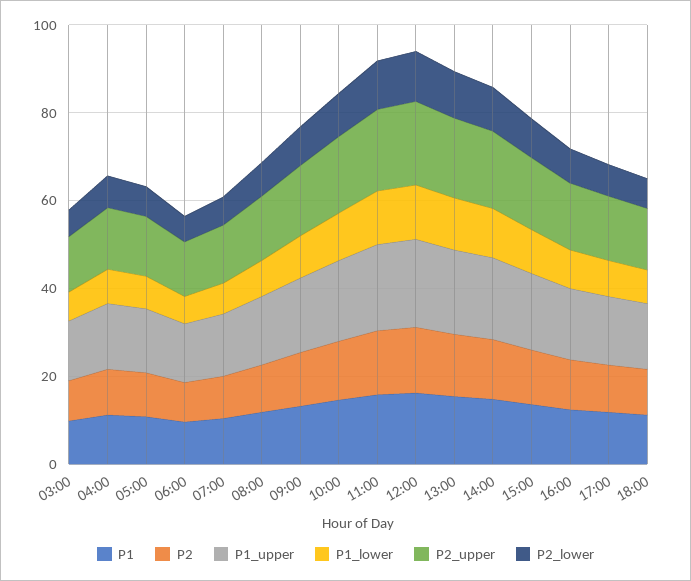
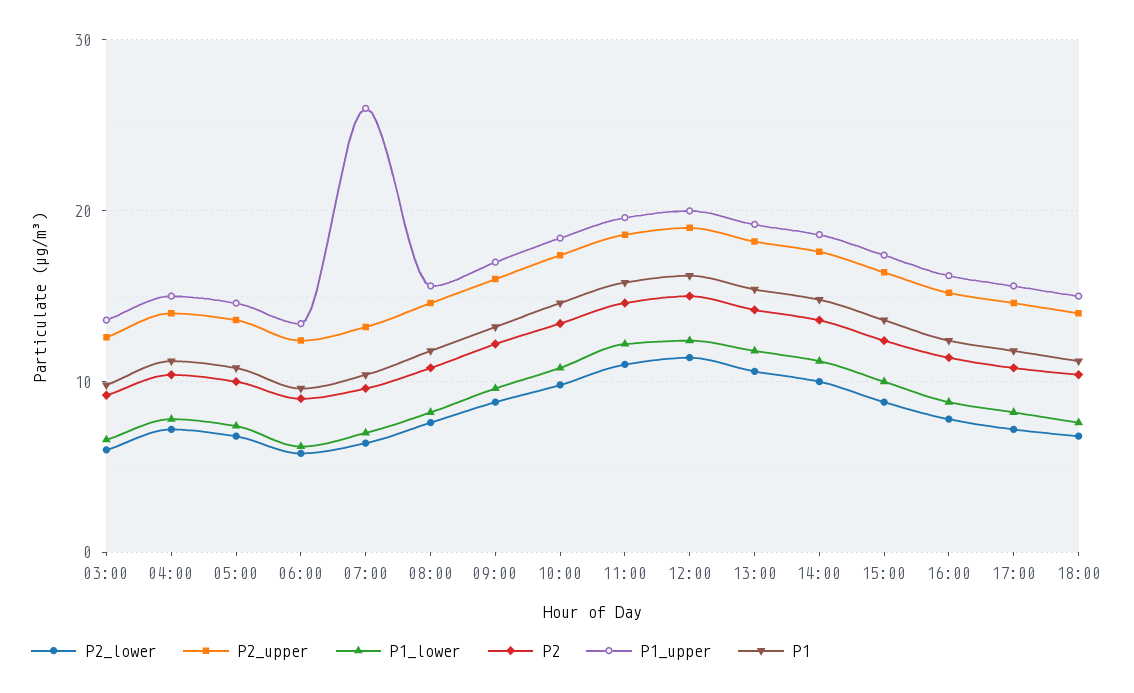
  {
    "P1": {
      "03:00": 10,
      "04:00": 11,
      "05:00": 11,
      "06:00": 10,
      "07:00": 10,
      "08:00": 12,
      "09:00": 13,
      "10:00": 15,
      "11:00": 16,
      "12:00": 16,
      "13:00": 15,
      "14:00": 15,
      "15:00": 14,
      "16:00": 12,
      "17:00": 12,
      "18:00": 11
    },
    "P2": {
      "03:00": 9,
      "04:00": 10,
      "05:00": 10,
      "06:00": 9,
      "07:00": 10,
      "08:00": 11,
      "09:00": 12,
      "10:00": 13,
      "11:00": 15,
      "12:00": 15,
      "13:00": 14,
      "14:00": 14,
      "15:00": 12,
      "16:00": 11,
      "17:00": 11,
      "18:00": 10
    },
    "P1_upper": {
      "03:00": 14,
      "04:00": 15,
      "05:00": 15,
      "06:00": 13,
-     "07:00": 15,
+     "07:00": 26,
      "08:00": 16,
      "09:00": 17,
      "10:00": 18,
      "11:00": 20,
      "12:00": 20,
      "13:00": 19,
      "14:00": 19,
      "15:00": 17,
      "16:00": 16,
      "17:00": 16,
      "18:00": 15
    },
    "P1_lower": {
      "03:00": 7,
      "04:00": 8,
      "05:00": 7,
      "06:00": 6,
      "07:00": 7,
      "08:00": 8,
      "09:00": 10,
      "10:00": 11,
      "11:00": 12,
      "12:00": 12,
      "13:00": 12,
      "14:00": 11,
      "15:00": 10,
      "16:00": 9,
      "17:00": 8,
      "18:00": 8
    },
    "P2_upper": {
      "03:00": 13,
      "04:00": 14,
      "05:00": 14,
      "06:00": 12,
      "07:00": 13,
      "08:00": 15,
      "09:00": 16,
      "10:00": 17,
      "11:00": 19,
      "12:00": 19,
      "13:00": 18,
      "14:00": 18,
      "15:00": 16,
      "16:00": 15,
      "17:00": 15,
      "18:00": 14
    },
    "P2_lower": {
      "03:00": 6,
      "04:00": 7,
      "05:00": 7,
      "06:00": 6,
      "07:00": 6,
      "08:00": 8,
      "09:00": 9,
      "10:00": 10,
      "11:00": 11,
      "12:00": 11,
      "13:00": 11,
      "14:00": 10,
      "15:00": 9,
      "16:00": 8,
      "17:00": 7,
      "18:00": 7
    }
  }

